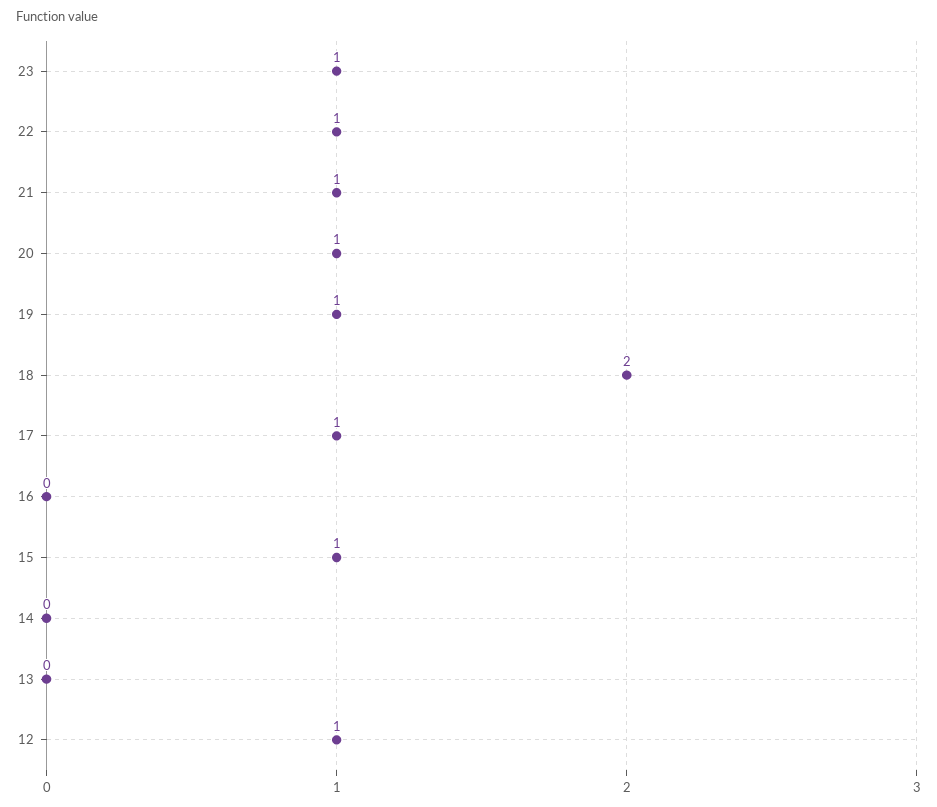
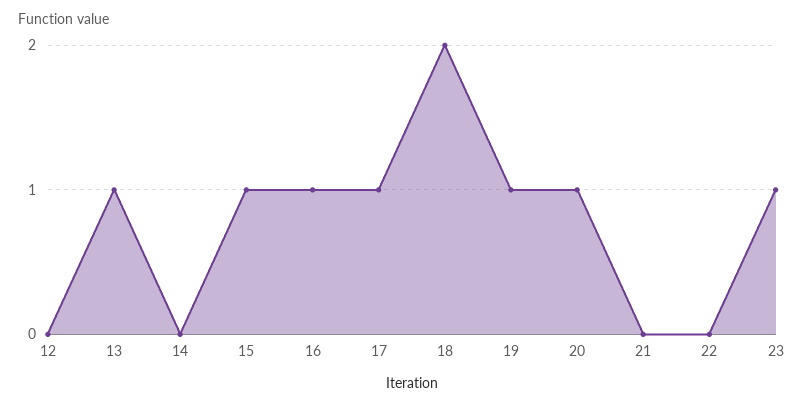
  {
    "23": 1,
-   "22": 1,
+   "22": 0,
-   "21": 1,
+   "21": 0,
    "20": 1,
    "19": 1,
    "18": 2,
    "17": 1,
-   "16": 0,
+   "16": 1,
    "15": 1,
    "14": 0,
-   "13": 0,
+   "13": 1,
-   "12": 1
+   "12": 0
  }

